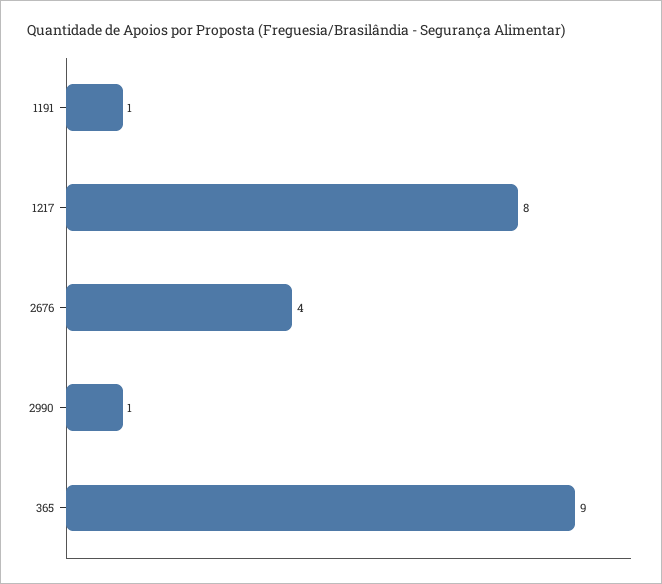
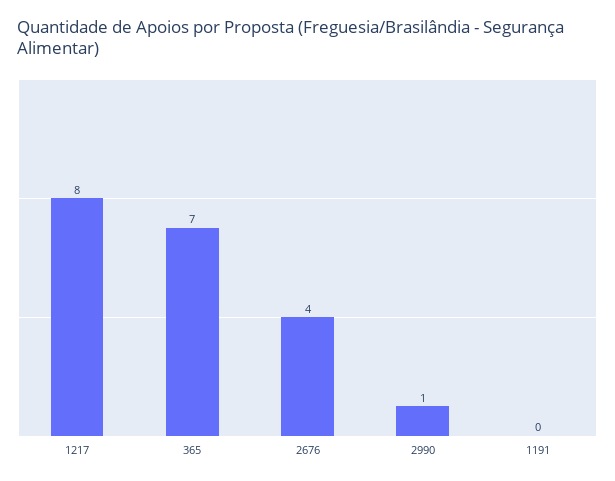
  {
-   "1191": 1,
+   "1191": 0,
    "1217": 8,
    "2676": 4,
    "2990": 1,
-   "365": 9
+   "365": 7
  }

